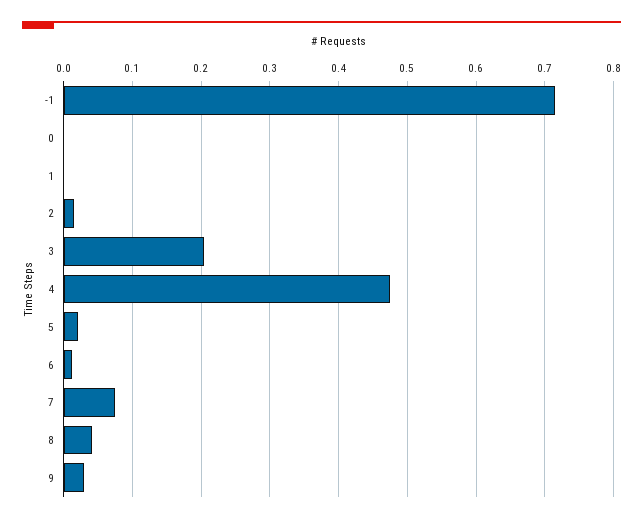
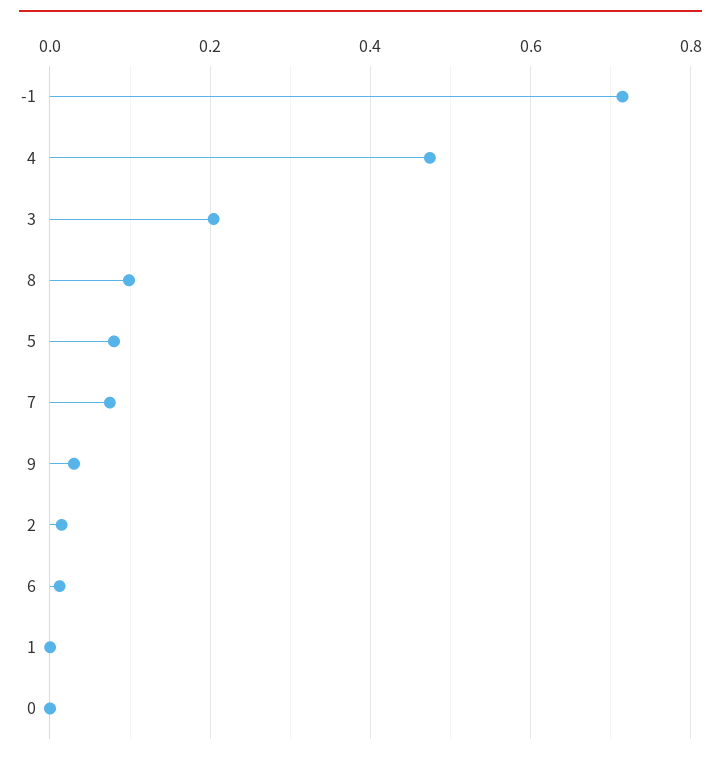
  {
    "-1": 0.71,
    "0": 0,
    "1": 0,
    "2": 0.01,
    "3": 0.2,
    "4": 0.47,
-   "5": 0.02,
+   "5": 0.08,
    "6": 0.01,
    "7": 0.07,
-   "8": 0.04,
+   "8": 0.1,
    "9": 0.03
  }

